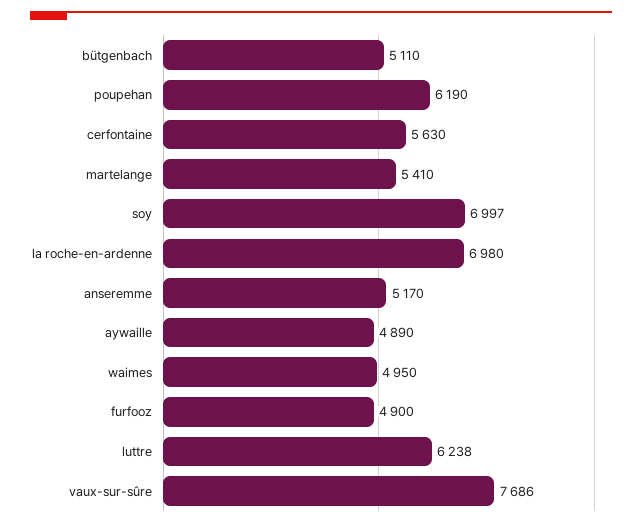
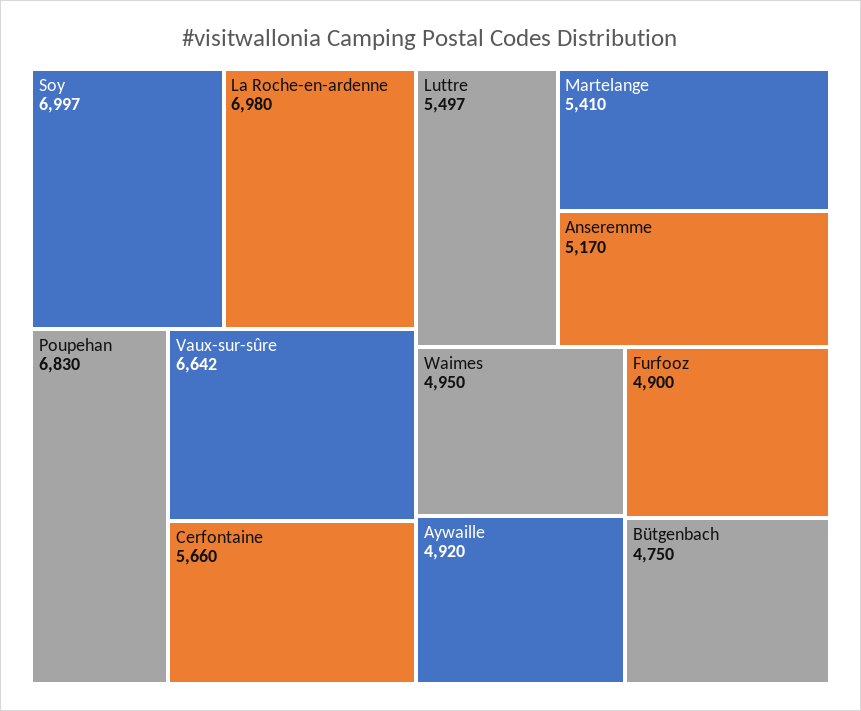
  {
-   "bütgenbach": 5110,
+   "bütgenbach": 4750,
-   "poupehan": 6190,
+   "poupehan": 6830,
-   "cerfontaine": 5630,
+   "cerfontaine": 5660,
    "martelange": 5410,
    "soy": 6997,
    "la roche-en-ardenne": 6980,
    "anseremme": 5170,
-   "aywaille": 4890,
+   "aywaille": 4920,
    "waimes": 4950,
    "furfooz": 4900,
-   "luttre": 6238,
+   "luttre": 5497,
-   "vaux-sur-sûre": 7686
+   "vaux-sur-sûre": 6642
  }

